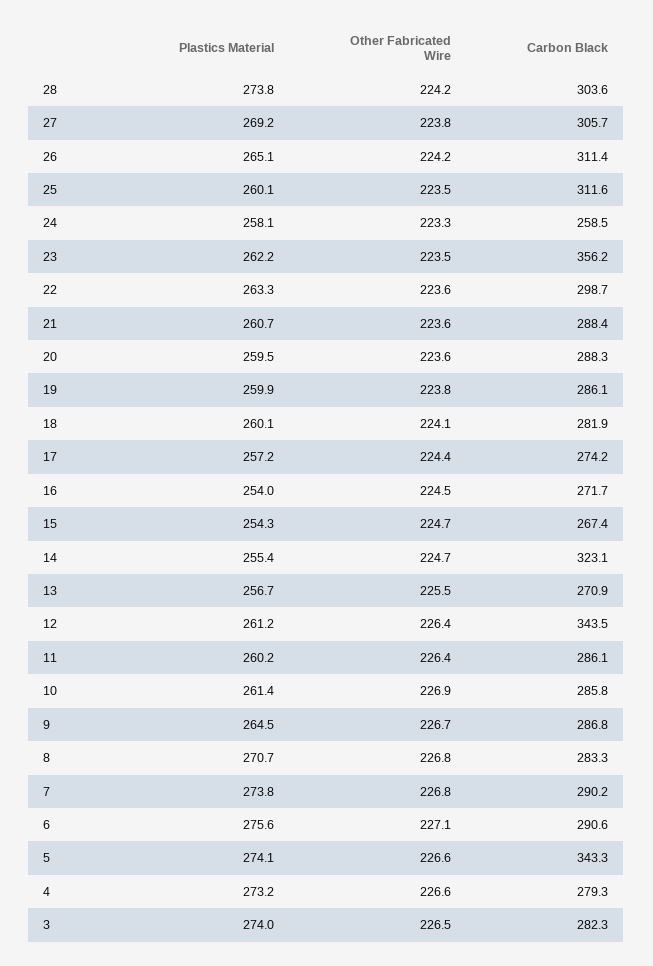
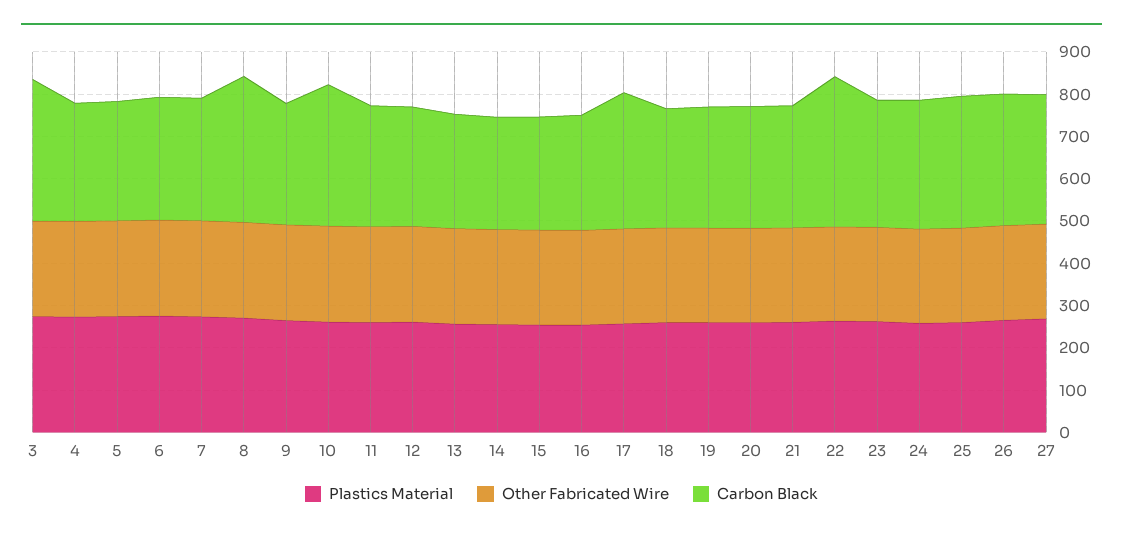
  {
    "Plastics Material": {
-     "28": 273.8,
      "27": 269.2,
      "26": 265.1,
      "25": 260.1,
      "24": 258.1,
      "23": 262.2,
      "22": 263.3,
      "21": 260.7,
      "20": 259.5,
      "19": 259.9,
      "18": 260.1,
      "17": 257.2,
      "16": 254,
      "15": 254.3,
      "14": 255.4,
      "13": 256.7,
      "12": 261.2,
      "11": 260.2,
      "10": 261.4,
      "9": 264.5,
      "8": 270.7,
      "7": 273.8,
      "6": 275.6,
      "5": 274.1,
      "4": 273.2,
      "3": 274
    },
    "Other Fabricated Wire": {
-     "28": 224.2,
      "27": 223.8,
      "26": 224.2,
      "25": 223.5,
      "24": 223.3,
      "23": 223.5,
      "22": 223.6,
      "21": 223.6,
      "20": 223.6,
      "19": 223.8,
      "18": 224.1,
      "17": 224.4,
      "16": 224.5,
      "15": 224.7,
      "14": 224.7,
      "13": 225.5,
      "12": 226.4,
      "11": 226.4,
      "10": 226.9,
      "9": 226.7,
      "8": 226.8,
      "7": 226.8,
      "6": 227.1,
      "5": 226.6,
      "4": 226.6,
      "3": 226.5
    },
    "Carbon Black": {
-     "28": 303.6,
      "27": 305.7,
      "26": 311.4,
      "25": 311.6,
-     "24": 258.5,
+     "24": 300,
-     "23": 356.2,
+     "23": 300,
-     "22": 298.7,
+     "22": 360,
      "21": 288.4,
      "20": 288.3,
      "19": 286.1,
      "18": 281.9,
-     "17": 274.2,
+     "17": 320,
      "16": 271.7,
      "15": 267.4,
-     "14": 323.1,
+     "14": 260,
      "13": 270.9,
-     "12": 343.5,
+     "12": 280,
      "11": 286.1,
-     "10": 285.8,
+     "10": 340,
      "9": 286.8,
-     "8": 283.3,
+     "8": 340,
      "7": 290.2,
      "6": 290.6,
-     "5": 343.3,
+     "5": 280,
      "4": 279.3,
-     "3": 282.3
+     "3": 340
    }
  }

